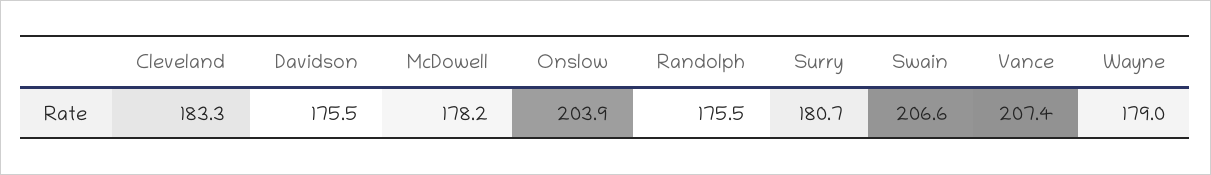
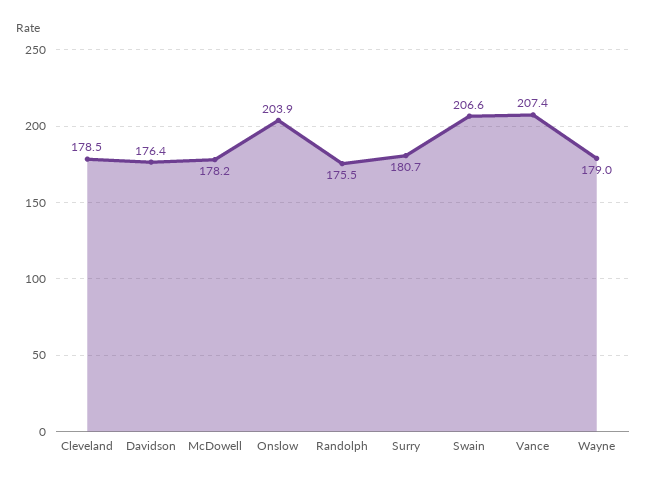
  {
-   "Cleveland": 183.3,
+   "Cleveland": 178.5,
-   "Davidson": 175.5,
+   "Davidson": 176.4,
    "McDowell": 178.2,
    "Onslow": 203.9,
    "Randolph": 175.5,
    "Surry": 180.7,
    "Swain": 206.6,
    "Vance": 207.4,
    "Wayne": 179
  }

